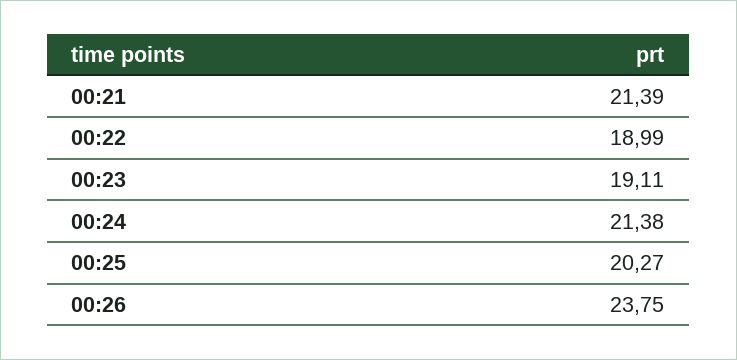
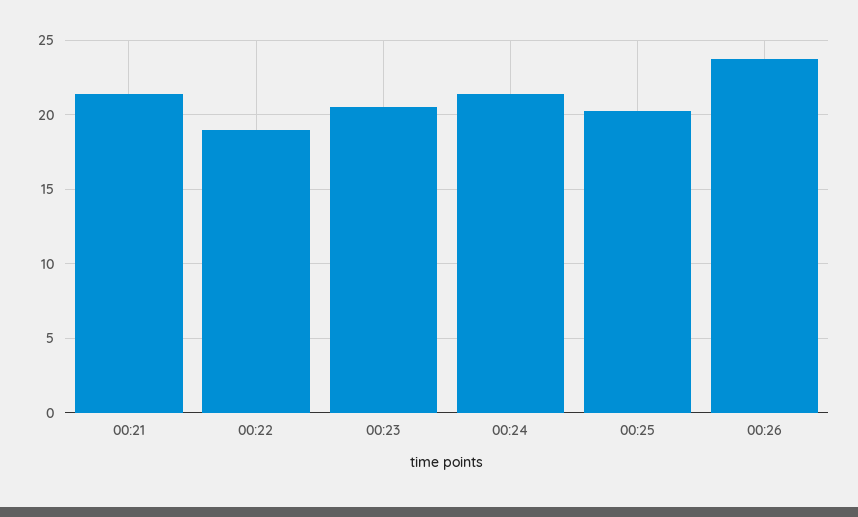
  {
    "00:21": 21.39,
    "00:22": 18.99,
-   "00:23": 19.11,
+   "00:23": 20.5,
    "00:24": 21.38,
    "00:25": 20.27,
    "00:26": 23.75
  }

